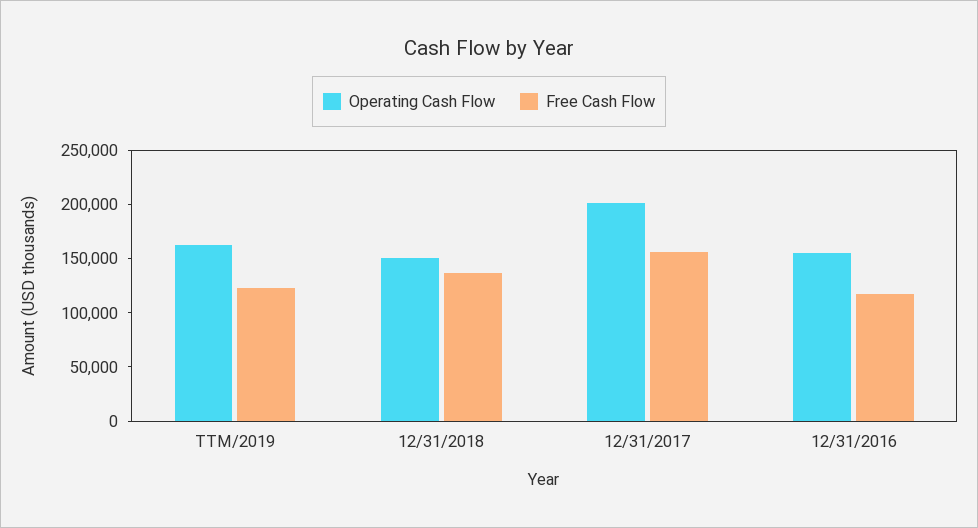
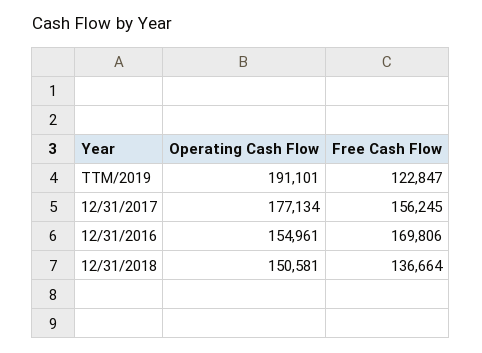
  {
    "Operating Cash Flow": {
-     "TTM/2019": 160000,
+     "TTM/2019": 191101,
      "12/31/2018": 150581,
-     "12/31/2017": 200000,
+     "12/31/2017": 177134,
      "12/31/2016": 154961
    },
    "Free Cash Flow": {
      "TTM/2019": 122847,
      "12/31/2018": 136664,
      "12/31/2017": 156245,
-     "12/31/2016": 120000
+     "12/31/2016": 169806
    }
  }

